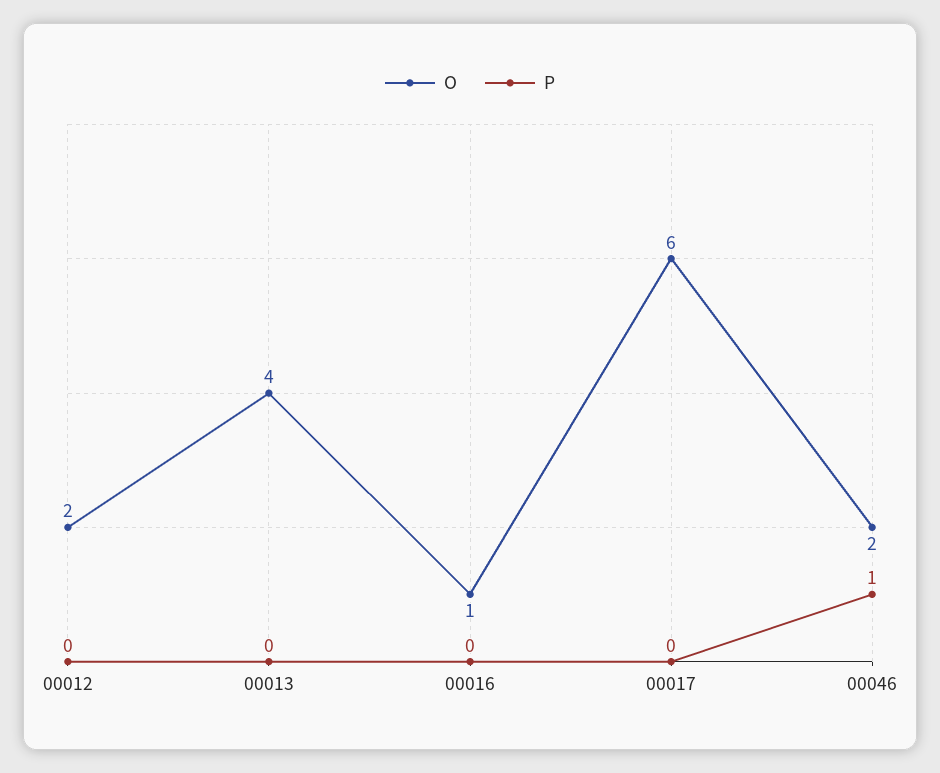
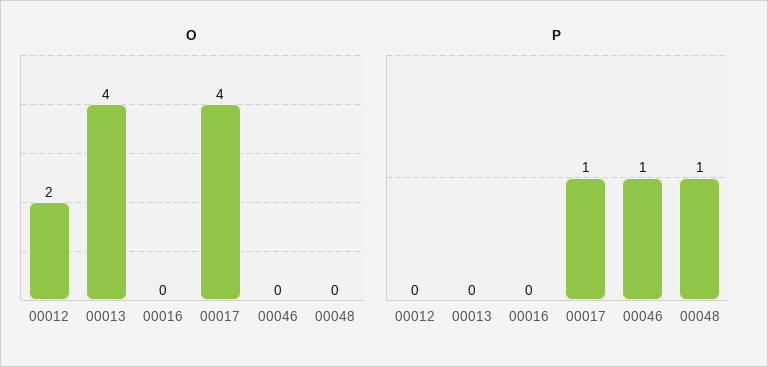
  {
    "O": {
      "00012": 2,
      "00013": 4,
-     "00016": 1,
+     "00016": 0,
-     "00017": 6,
+     "00017": 4,
-     "00046": 2
+     "00046": 0,
+     "00048": 0
    },
    "P": {
      "00012": 0,
      "00013": 0,
      "00016": 0,
-     "00017": 0,
+     "00017": 1,
-     "00046": 1
+     "00046": 1,
+     "00048": 1
    }
  }

